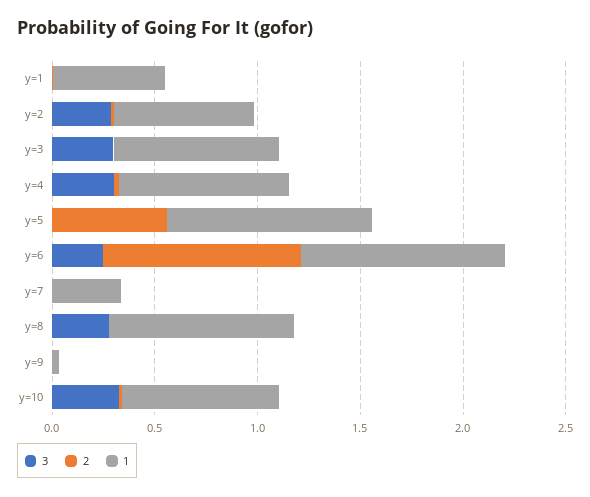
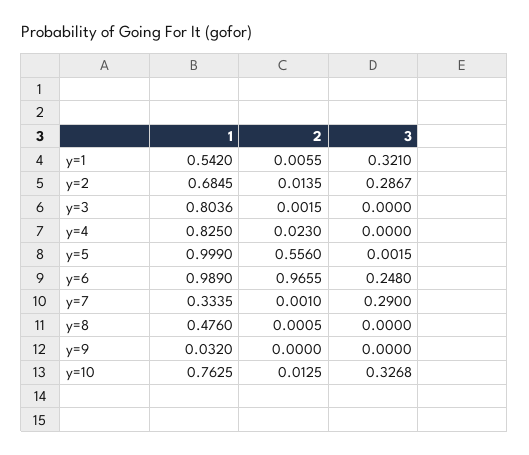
  {
    "3": {
-     "y=1": 0,
+     "y=1": 0.321,
      "y=2": 0.2867,
-     "y=3": 0.3,
+     "y=3": 0,
-     "y=4": 0.3,
+     "y=4": 0,
      "y=5": 0.0015,
      "y=6": 0.248,
-     "y=7": 0,
+     "y=7": 0.29,
-     "y=8": 0.3,
+     "y=8": 0,
      "y=9": 0,
      "y=10": 0.3268
    },
    "2": {
      "y=1": 0.0055,
      "y=2": 0.0135,
      "y=3": 0.0015,
      "y=4": 0.023,
      "y=5": 0.556,
      "y=6": 0.9655,
      "y=7": 0.001,
      "y=8": 0.0005,
      "y=9": 0,
      "y=10": 0.0125
    },
    "1": {
      "y=1": 0.542,
      "y=2": 0.6845,
      "y=3": 0.8036,
      "y=4": 0.825,
      "y=5": 0.999,
      "y=6": 0.989,
      "y=7": 0.3335,
-     "y=8": 0.9,
+     "y=8": 0.476,
      "y=9": 0.032,
      "y=10": 0.7625
    }
  }

